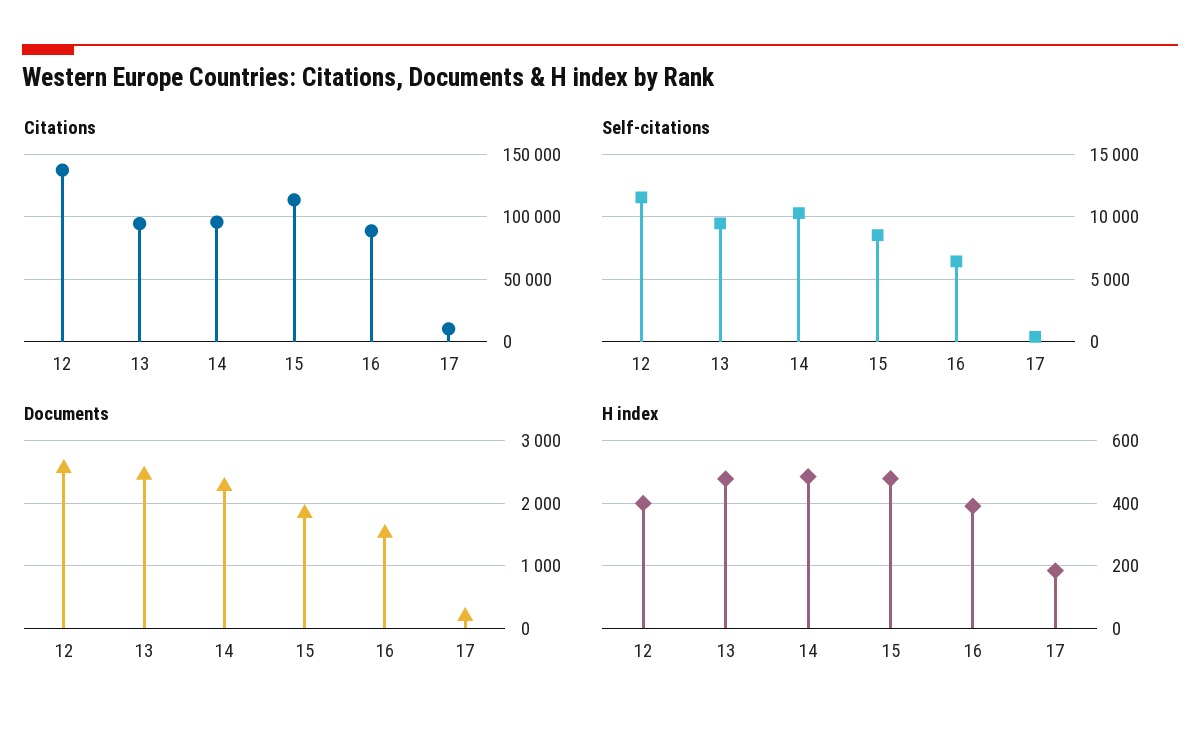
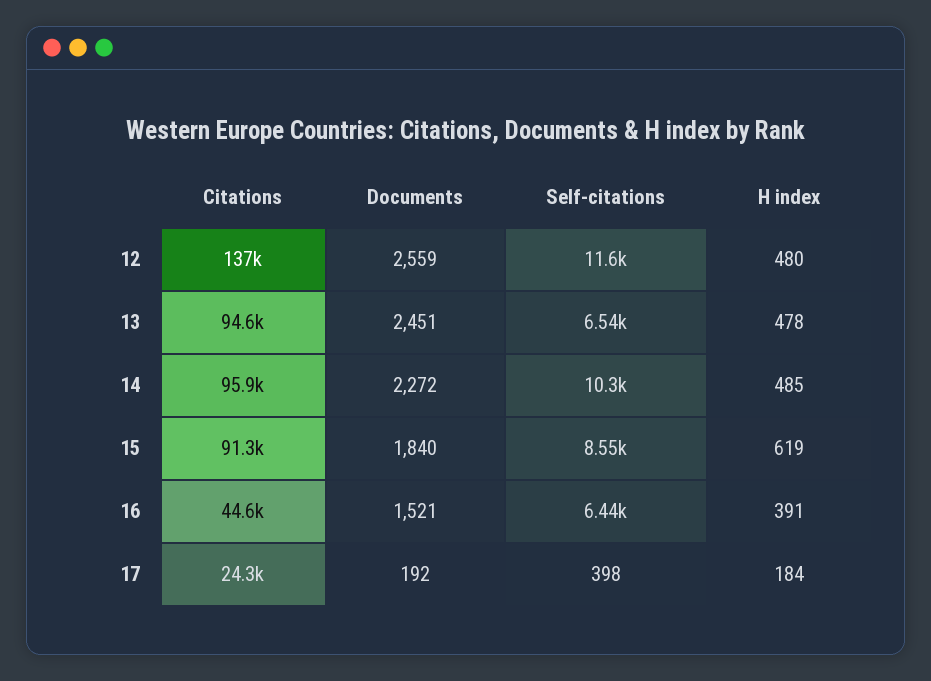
  {
    "Citations": {
      "12": 137000,
      "13": 94600,
      "14": 95900,
-     "15": 115000,
+     "15": 91300,
-     "16": 90000,
+     "16": 44600,
-     "17": 10000
+     "17": 24300
    },
    "Self-citations": {
      "12": 11600,
-     "13": 9500,
+     "13": 6540,
      "14": 10300,
      "15": 8550,
      "16": 6440,
      "17": 398
    },
    "Documents": {
      "12": 2559,
      "13": 2451,
      "14": 2272,
      "15": 1840,
      "16": 1521,
      "17": 192
    },
    "H index": {
-     "12": 400,
+     "12": 480,
      "13": 478,
      "14": 485,
-     "15": 480,
+     "15": 619,
      "16": 391,
      "17": 184
    }
  }

